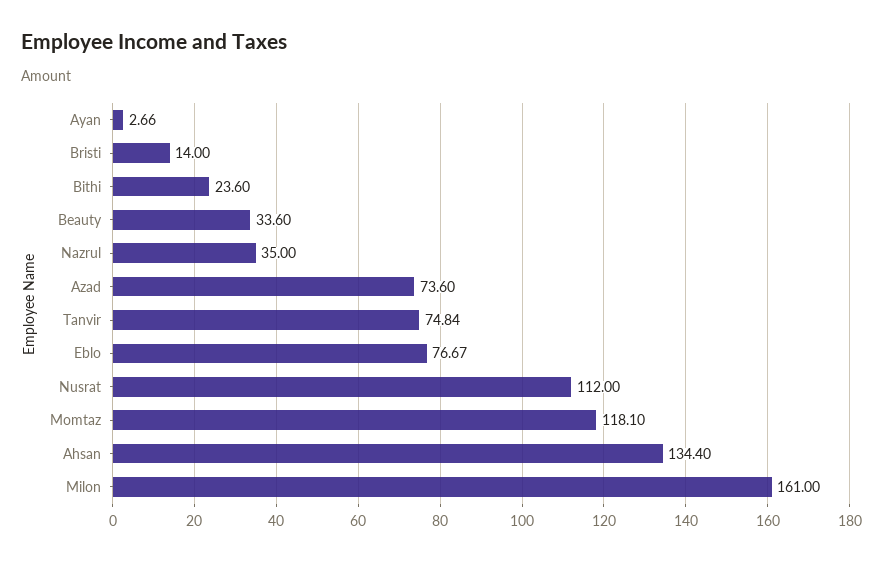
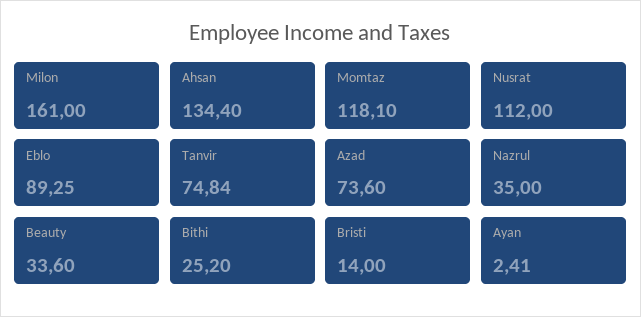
  {
-   "Ayan": 2.66,
+   "Ayan": 2.41,
    "Bristi": 14,
-   "Bithi": 23.6,
+   "Bithi": 25.2,
    "Beauty": 33.6,
    "Nazrul": 35,
    "Azad": 73.6,
    "Tanvir": 74.84,
-   "Eblo": 76.67,
+   "Eblo": 89.25,
    "Nusrat": 112,
    "Momtaz": 118.1,
    "Ahsan": 134.4,
    "Milon": 161
  }

